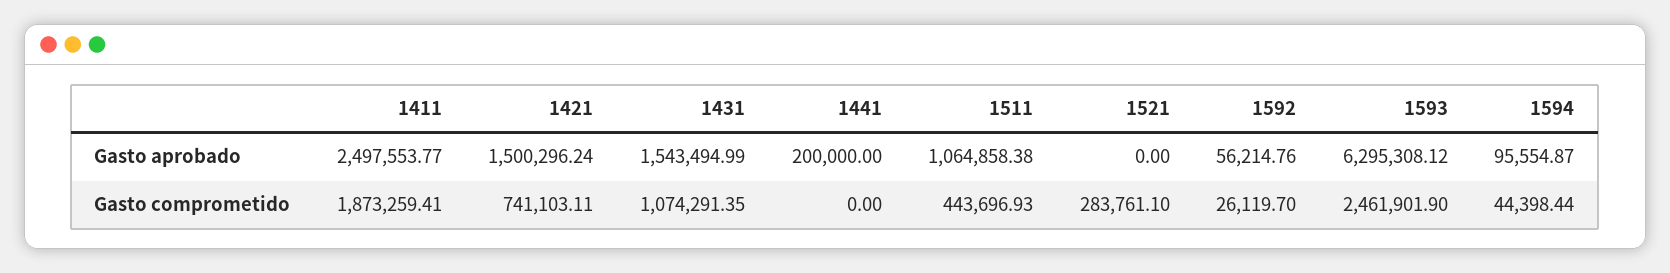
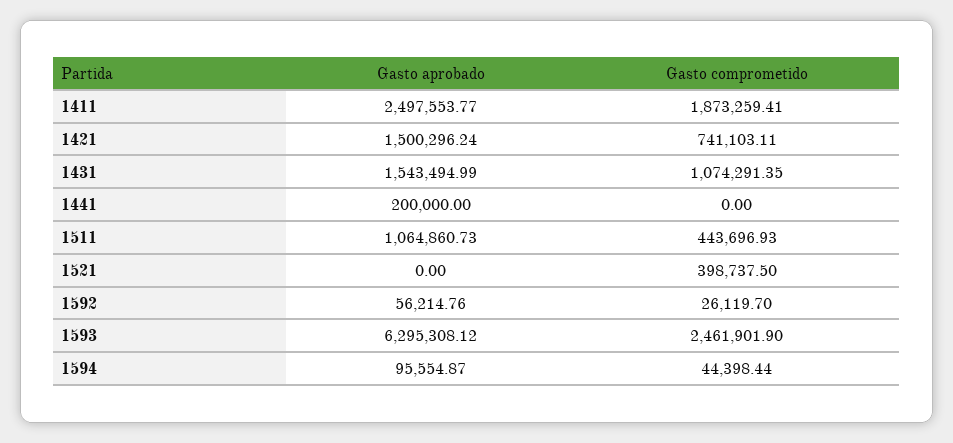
  {
    "1411": {
      "Gasto aprobado": 2497553.77,
      "Gasto comprometido": 1873259.41
    },
    "1421": {
      "Gasto aprobado": 1500296.24,
      "Gasto comprometido": 741103.11
    },
    "1431": {
      "Gasto aprobado": 1543494.99,
      "Gasto comprometido": 1074291.35
    },
    "1441": {
      "Gasto aprobado": 200000,
      "Gasto comprometido": 0
    },
    "1511": {
-     "Gasto aprobado": 1064858.38,
+     "Gasto aprobado": 1064860.73,
      "Gasto comprometido": 443696.93
    },
    "1521": {
      "Gasto aprobado": 0,
-     "Gasto comprometido": 283761.1
+     "Gasto comprometido": 398737.5
    },
    "1592": {
      "Gasto aprobado": 56214.76,
      "Gasto comprometido": 26119.7
    },
    "1593": {
      "Gasto aprobado": 6295308.12,
      "Gasto comprometido": 2461901.9
    },
    "1594": {
      "Gasto aprobado": 95554.87,
      "Gasto comprometido": 44398.44
    }
  }

